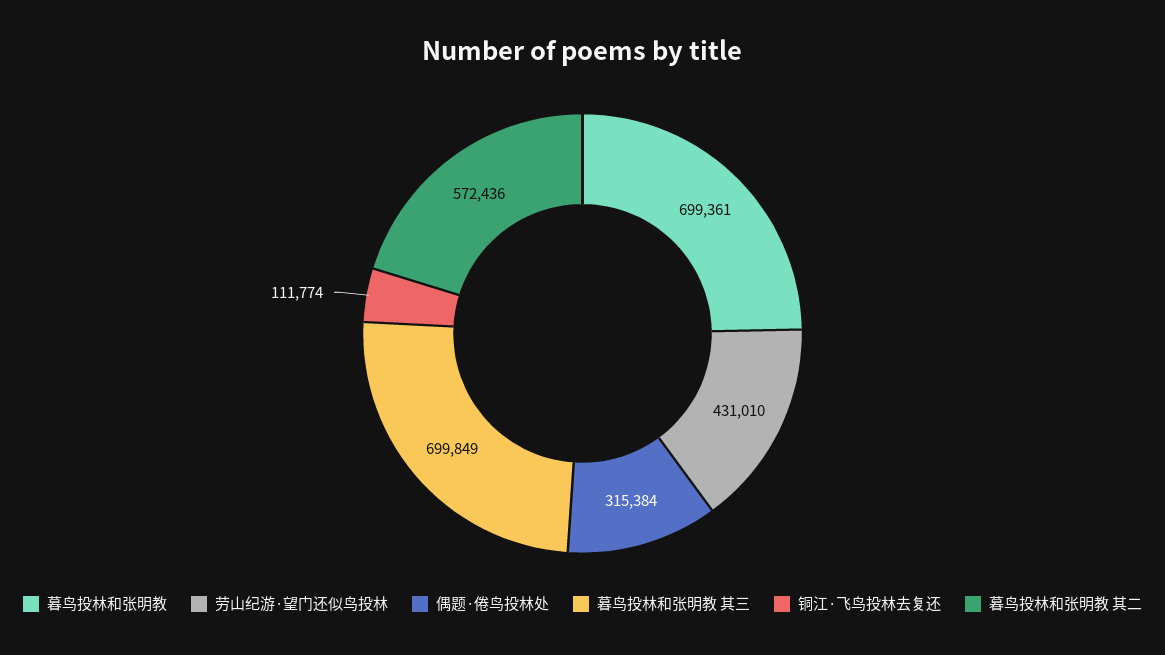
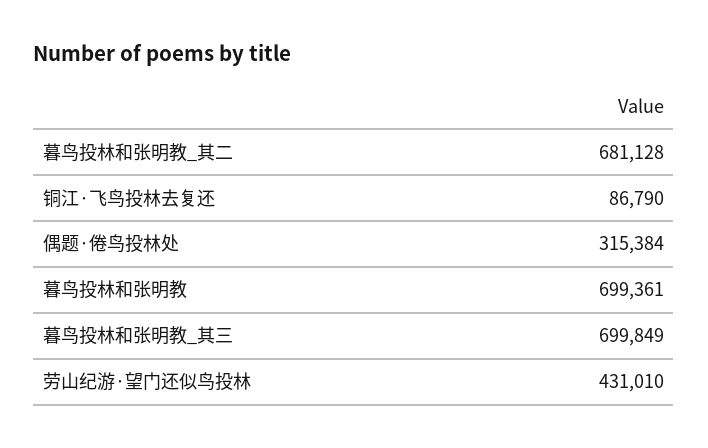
  {
    "暮鸟投林和张明教": 699361,
    "劳山纪游·望门还似鸟投林": 431010,
    "偶题·倦鸟投林处": 315384,
    "暮鸟投林和张明教 其三": 699849,
-   "铜江·飞鸟投林去复还": 111774,
+   "铜江·飞鸟投林去复还": 86790,
-   "暮鸟投林和张明教 其二": 572436
+   "暮鸟投林和张明教 其二": 681128
  }

